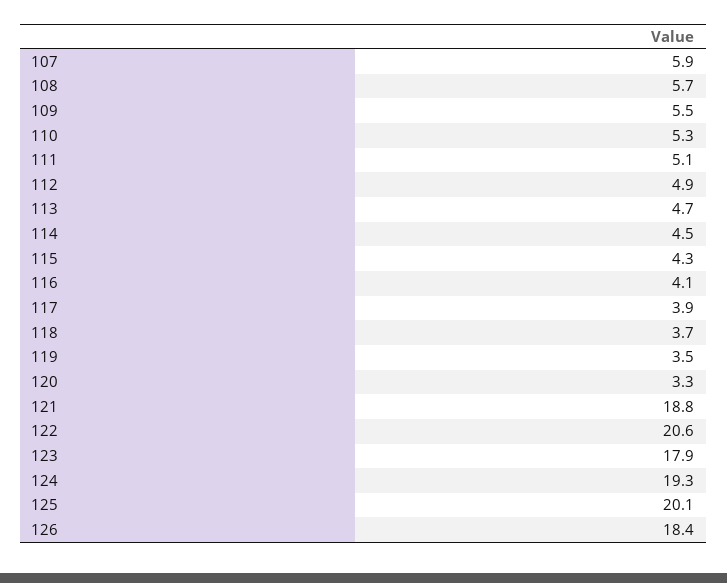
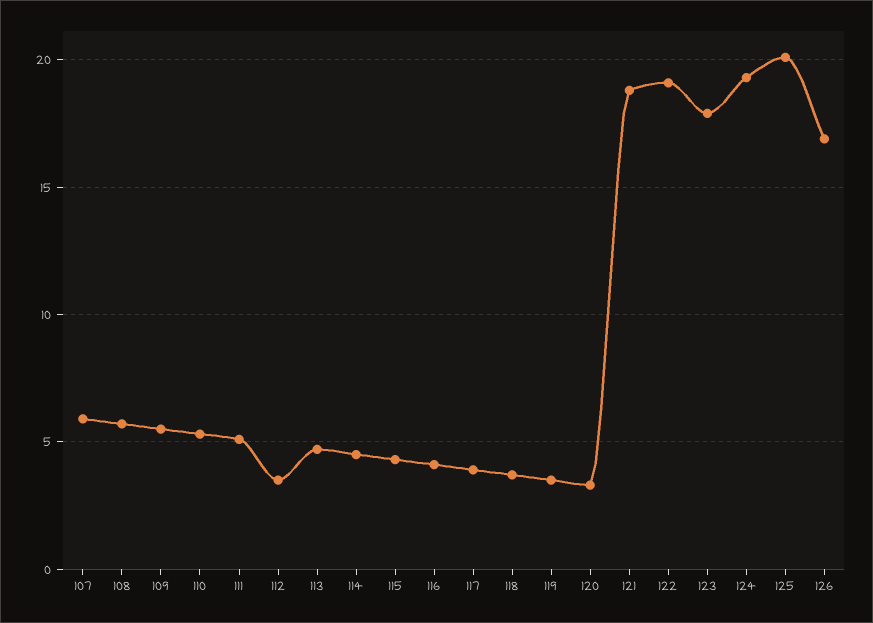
  {
    "107": 5.9,
    "108": 5.7,
    "109": 5.5,
    "110": 5.3,
    "111": 5.1,
-   "112": 4.9,
+   "112": 3.5,
    "113": 4.7,
    "114": 4.5,
    "115": 4.3,
    "116": 4.1,
    "117": 3.9,
    "118": 3.7,
    "119": 3.5,
    "120": 3.3,
    "121": 18.8,
-   "122": 20.6,
+   "122": 19,
    "123": 17.9,
    "124": 19.3,
    "125": 20.1,
-   "126": 18.4
+   "126": 17
  }

